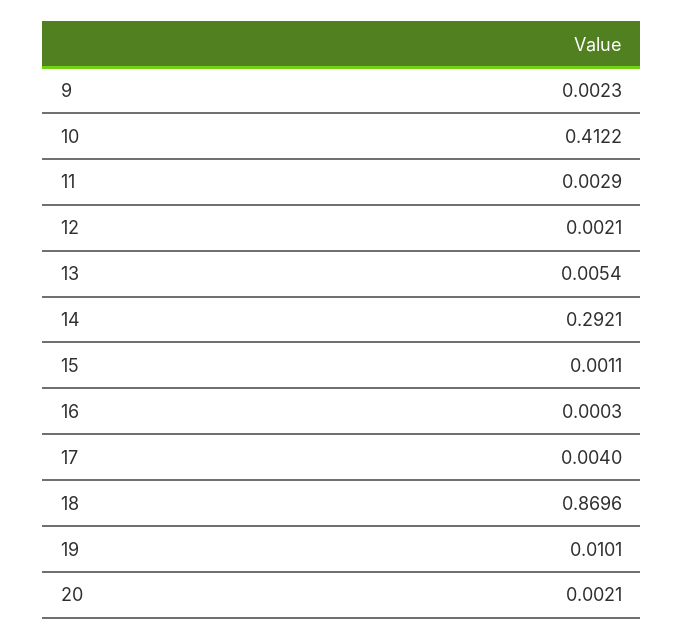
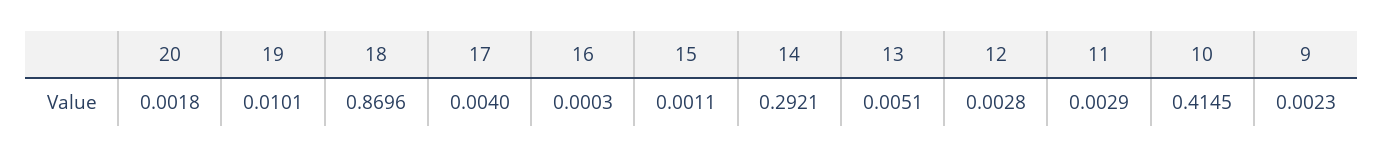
  {
    "9": 0.0023,
-   "10": 0.4122,
+   "10": 0.4145,
    "11": 0.0029,
-   "12": 0.0021,
+   "12": 0.0028,
-   "13": 0.0054,
+   "13": 0.0051,
    "14": 0.2921,
    "15": 0.0011,
    "16": 0.0003,
    "17": 0.004,
    "18": 0.8696,
    "19": 0.0101,
-   "20": 0.0021
+   "20": 0.0018
  }

